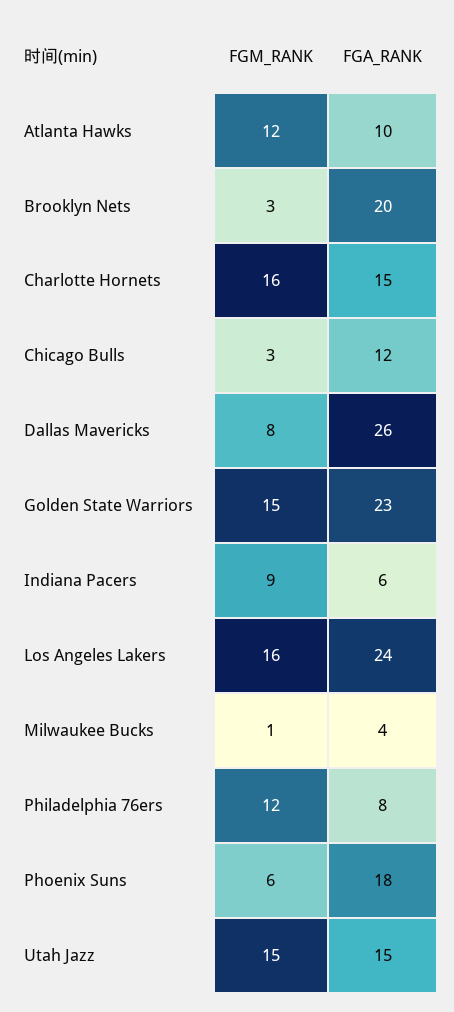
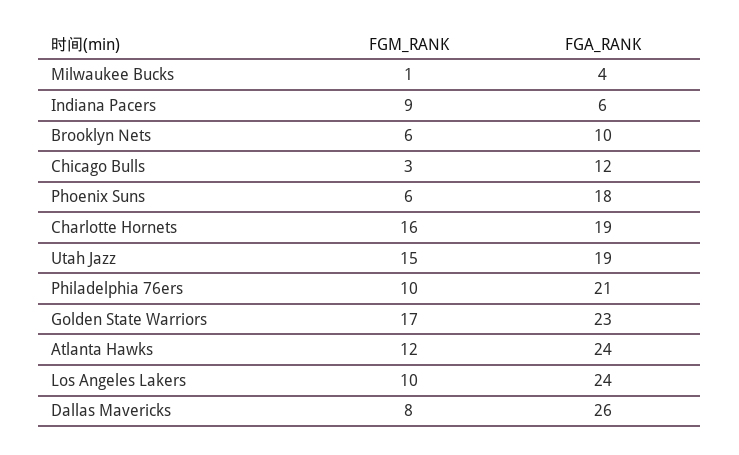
  {
    "FGM_RANK": {
      "Atlanta Hawks": 12,
-     "Brooklyn Nets": 3,
+     "Brooklyn Nets": 6,
      "Charlotte Hornets": 16,
      "Chicago Bulls": 3,
      "Dallas Mavericks": 8,
-     "Golden State Warriors": 15,
+     "Golden State Warriors": 17,
      "Indiana Pacers": 9,
-     "Los Angeles Lakers": 16,
+     "Los Angeles Lakers": 10,
      "Milwaukee Bucks": 1,
-     "Philadelphia 76ers": 12,
+     "Philadelphia 76ers": 10,
      "Phoenix Suns": 6,
      "Utah Jazz": 15
    },
    "FGA_RANK": {
-     "Atlanta Hawks": 10,
+     "Atlanta Hawks": 24,
-     "Brooklyn Nets": 20,
+     "Brooklyn Nets": 10,
-     "Charlotte Hornets": 15,
+     "Charlotte Hornets": 19,
      "Chicago Bulls": 12,
      "Dallas Mavericks": 26,
      "Golden State Warriors": 23,
      "Indiana Pacers": 6,
      "Los Angeles Lakers": 24,
      "Milwaukee Bucks": 4,
-     "Philadelphia 76ers": 8,
+     "Philadelphia 76ers": 21,
      "Phoenix Suns": 18,
-     "Utah Jazz": 15
+     "Utah Jazz": 19
    }
  }

